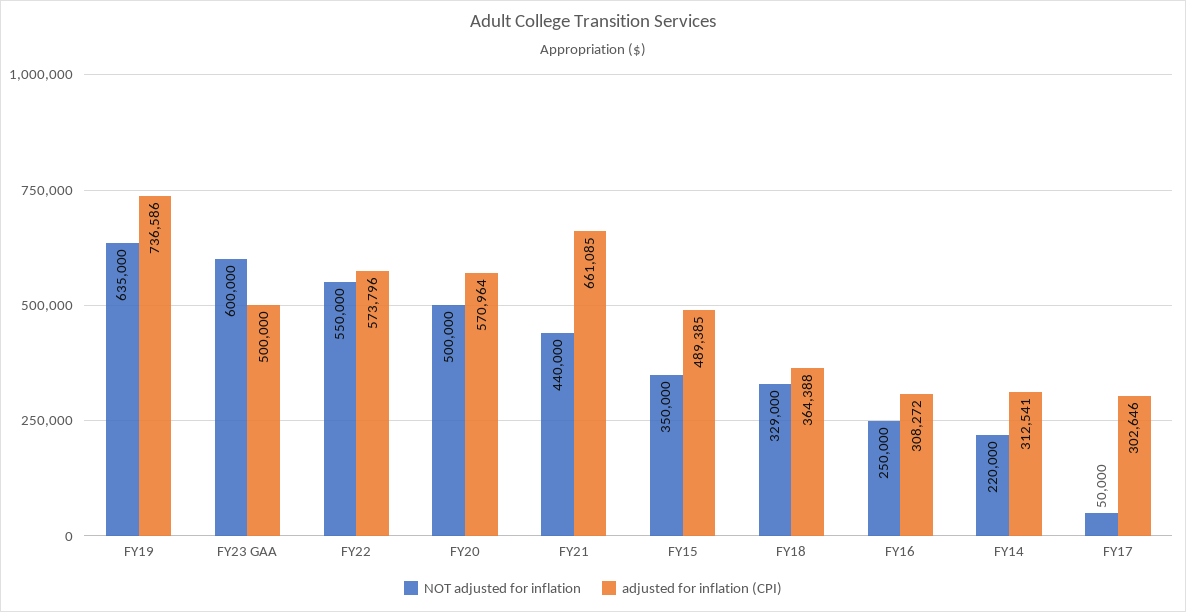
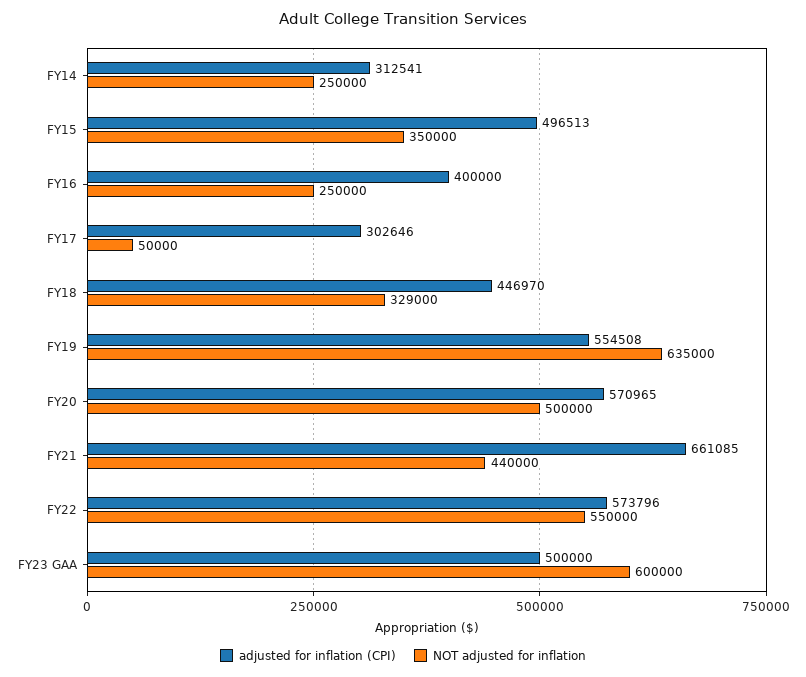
  {
    "NOT adjusted for inflation": {
      "FY19": 635000,
      "FY23 GAA": 600000,
      "FY22": 550000,
      "FY20": 500000,
      "FY21": 440000,
      "FY15": 350000,
      "FY18": 329000,
      "FY16": 250000,
-     "FY14": 220000,
+     "FY14": 250000,
      "FY17": 50000
    },
    "adjusted for inflation (CPI)": {
-     "FY19": 736586,
+     "FY19": 554508,
      "FY23 GAA": 500000,
      "FY22": 573796,
-     "FY20": 570964,
+     "FY20": 570965,
      "FY21": 661085,
-     "FY15": 489385,
+     "FY15": 496513,
-     "FY18": 364388,
+     "FY18": 446970,
-     "FY16": 308272,
+     "FY16": 400000,
      "FY14": 312541,
      "FY17": 302646
    }
  }

